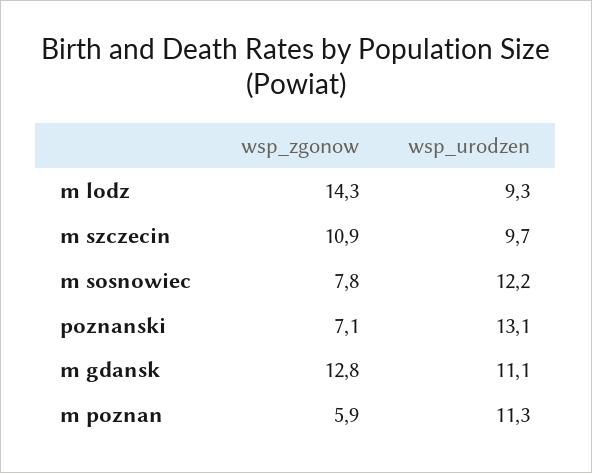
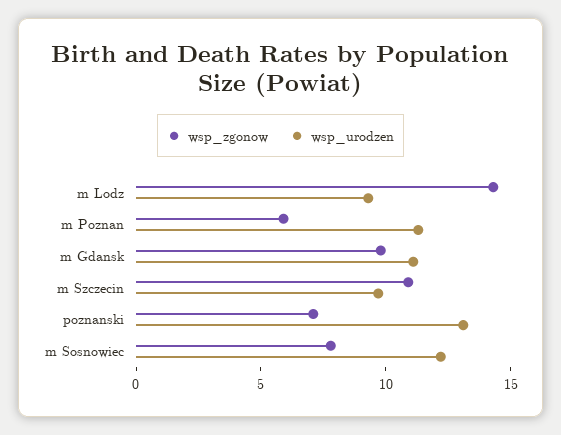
  {
    "wsp_zgonow": {
      "m lodz": 14.3,
      "m szczecin": 10.9,
      "m sosnowiec": 7.8,
      "poznanski": 7.1,
-     "m gdansk": 12.8,
+     "m gdansk": 10,
      "m poznan": 5.9
    },
    "wsp_urodzen": {
      "m lodz": 9.3,
      "m szczecin": 9.7,
      "m sosnowiec": 12.2,
      "poznanski": 13.1,
      "m gdansk": 11.1,
      "m poznan": 11.3
    }
  }

